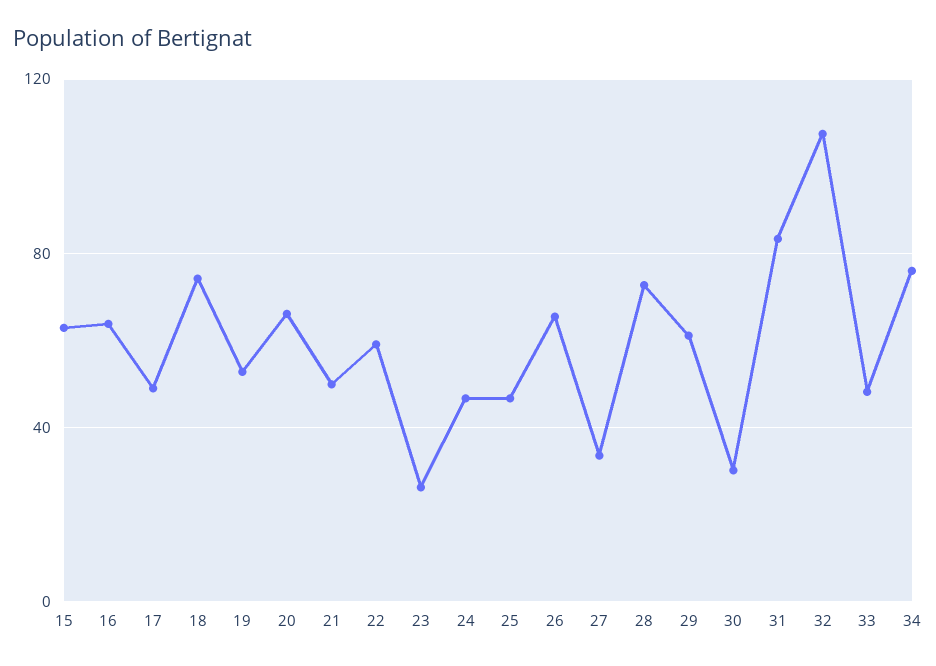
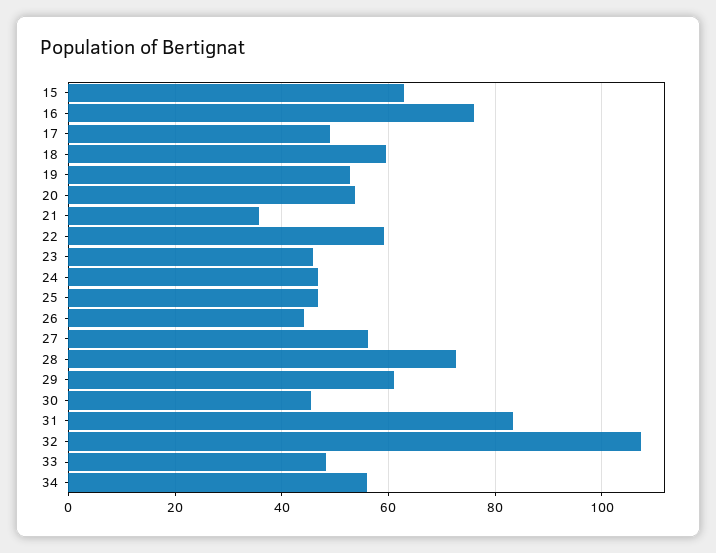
  {
    "15": 62,
-   "16": 65,
+   "16": 76,
    "17": 50,
-   "18": 75,
+   "18": 60,
    "19": 52,
-   "20": 65,
+   "20": 54,
-   "21": 50,
+   "21": 36,
    "22": 60,
-   "23": 25,
+   "23": 46,
    "24": 46,
    "25": 46,
-   "26": 65,
+   "26": 44,
-   "27": 35,
+   "27": 56,
    "28": 72,
    "29": 62,
-   "30": 30,
+   "30": 46,
    "31": 84,
    "32": 108,
    "33": 48,
-   "34": 75
+   "34": 56
  }

